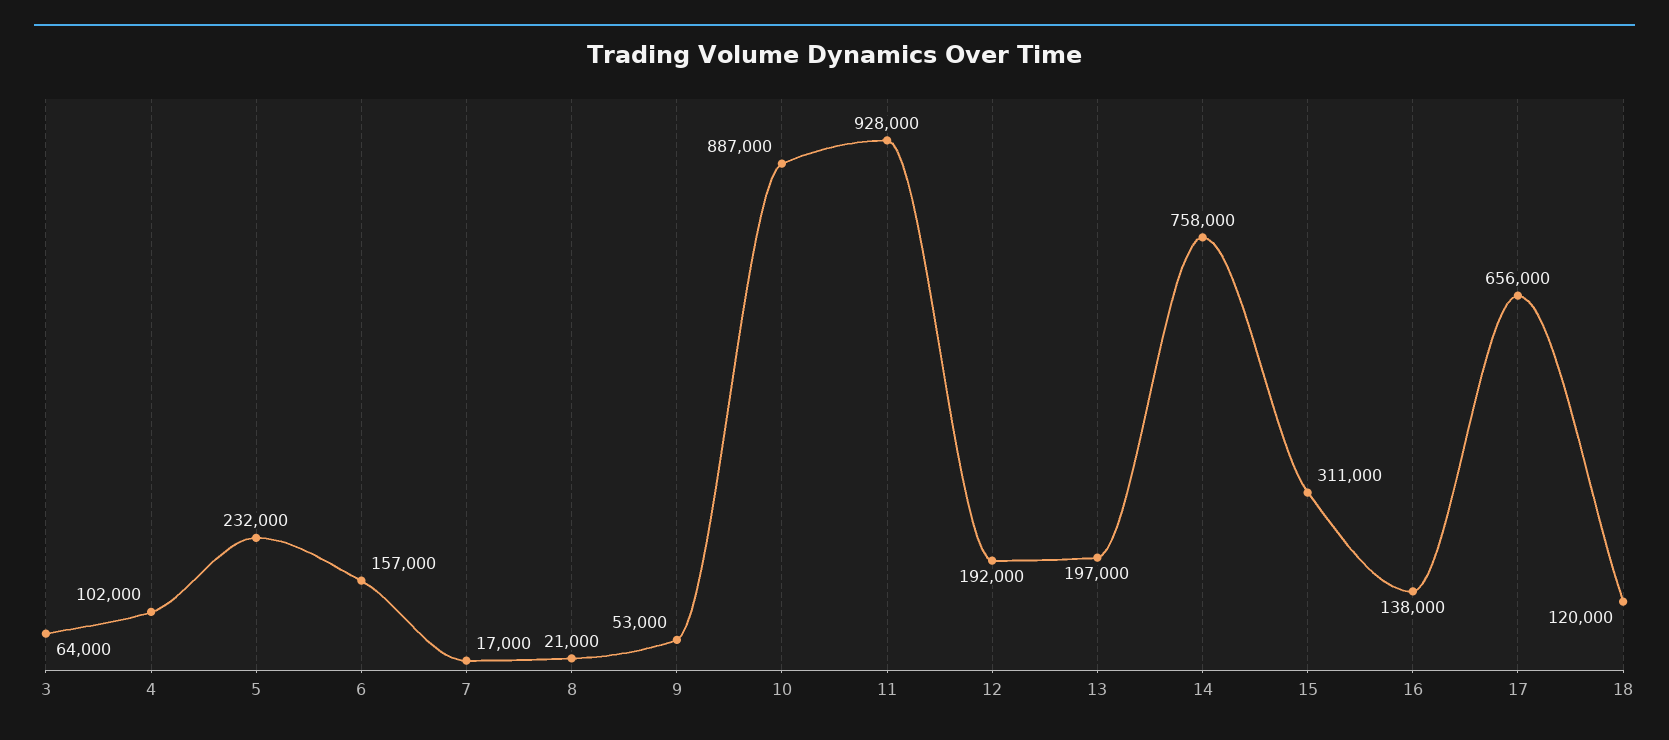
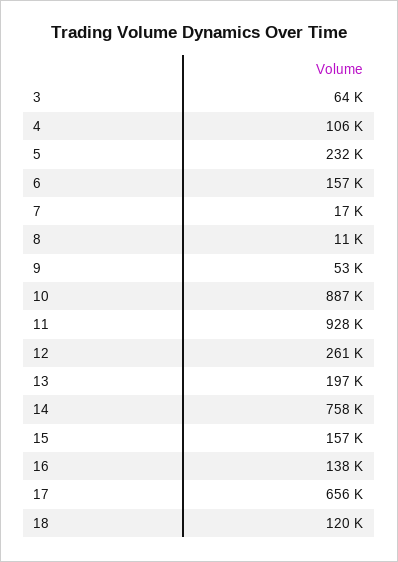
  {
    "3": 64000,
-   "4": 102000,
+   "4": 106000,
    "5": 232000,
    "6": 157000,
    "7": 17000,
-   "8": 21000,
+   "8": 11000,
    "9": 53000,
    "10": 887000,
    "11": 928000,
-   "12": 192000,
+   "12": 261000,
    "13": 197000,
    "14": 758000,
-   "15": 311000,
+   "15": 157000,
    "16": 138000,
    "17": 656000,
    "18": 120000
  }

